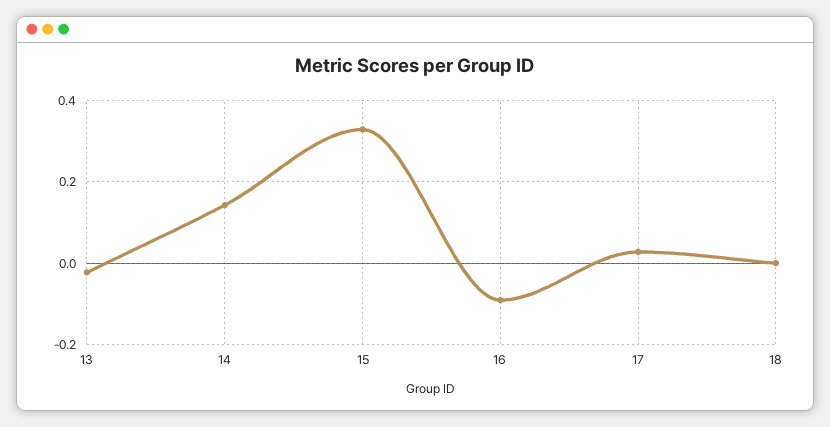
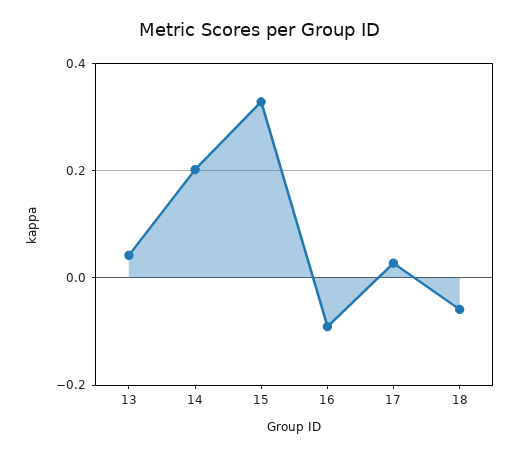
  {
-   "13": -0.02,
+   "13": 0.04,
-   "14": 0.14,
+   "14": 0.2,
    "15": 0.32,
    "16": -0.1,
    "17": 0.02,
-   "18": 0
+   "18": -0.06
  }

